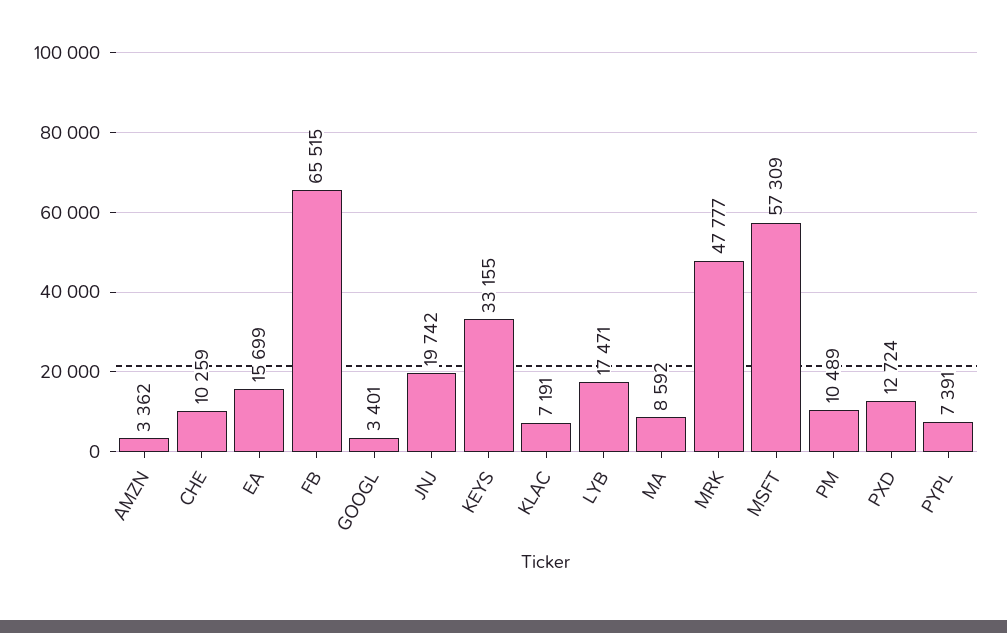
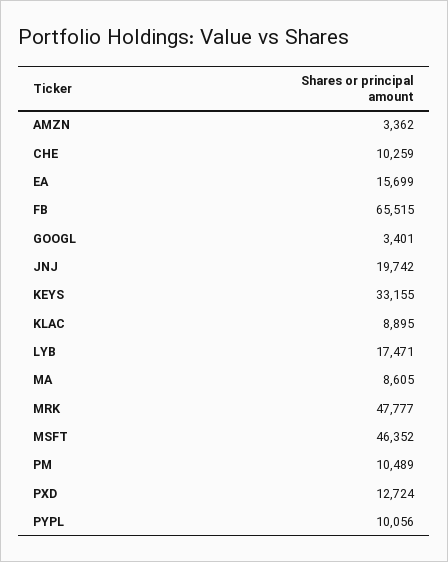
  {
    "AMZN": 3362,
    "CHE": 10259,
    "EA": 15699,
    "FB": 65515,
    "GOOGL": 3401,
    "JNJ": 19742,
    "KEYS": 33155,
-   "KLAC": 7191,
+   "KLAC": 8895,
    "LYB": 17471,
-   "MA": 8592,
+   "MA": 8605,
    "MRK": 47777,
-   "MSFT": 57309,
+   "MSFT": 46352,
    "PM": 10489,
    "PXD": 12724,
-   "PYPL": 7391
+   "PYPL": 10056
  }

